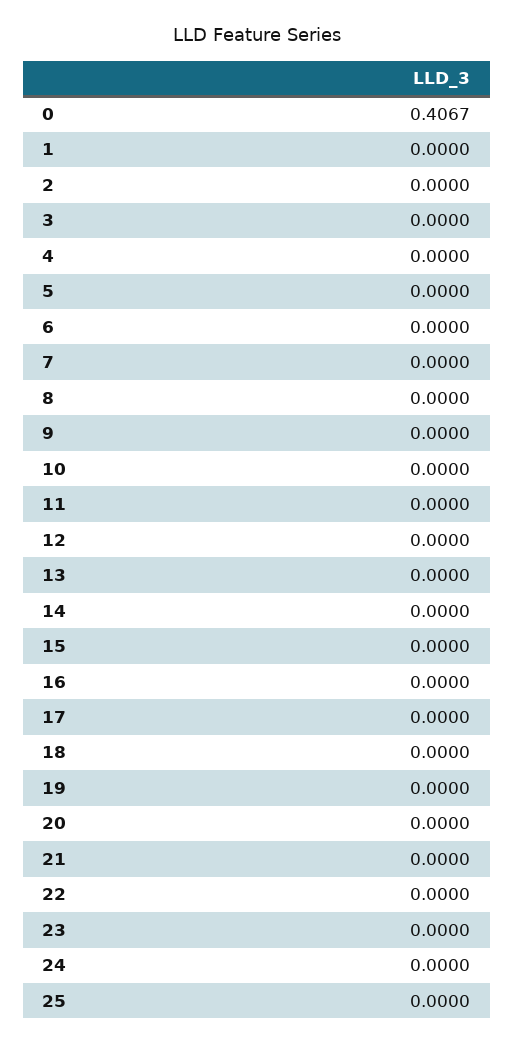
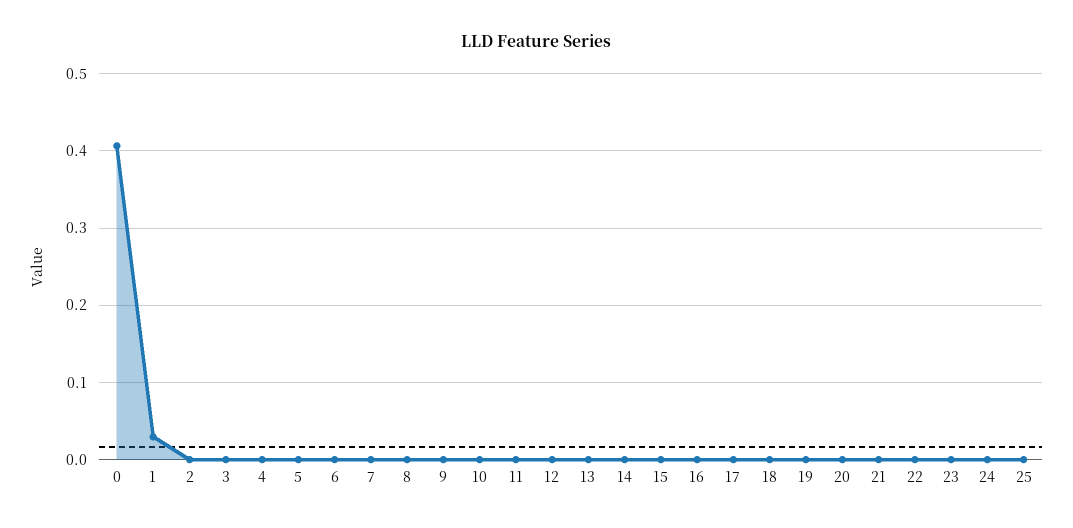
  {
    "0": 0.4067,
-   "1": 0,
+   "1": 0.03,
    "2": 0,
    "3": 0,
    "4": 0,
    "5": 0,
    "6": 0,
    "7": 0,
    "8": 0,
    "9": 0,
    "10": 0,
    "11": 0,
    "12": 0,
    "13": 0,
    "14": 0,
    "15": 0,
    "16": 0,
    "17": 0,
    "18": 0,
    "19": 0,
    "20": 0,
    "21": 0,
    "22": 0,
    "23": 0,
    "24": 0,
    "25": 0
  }

